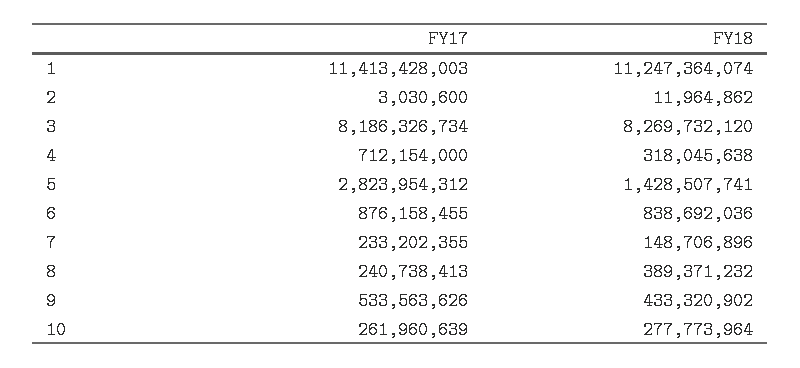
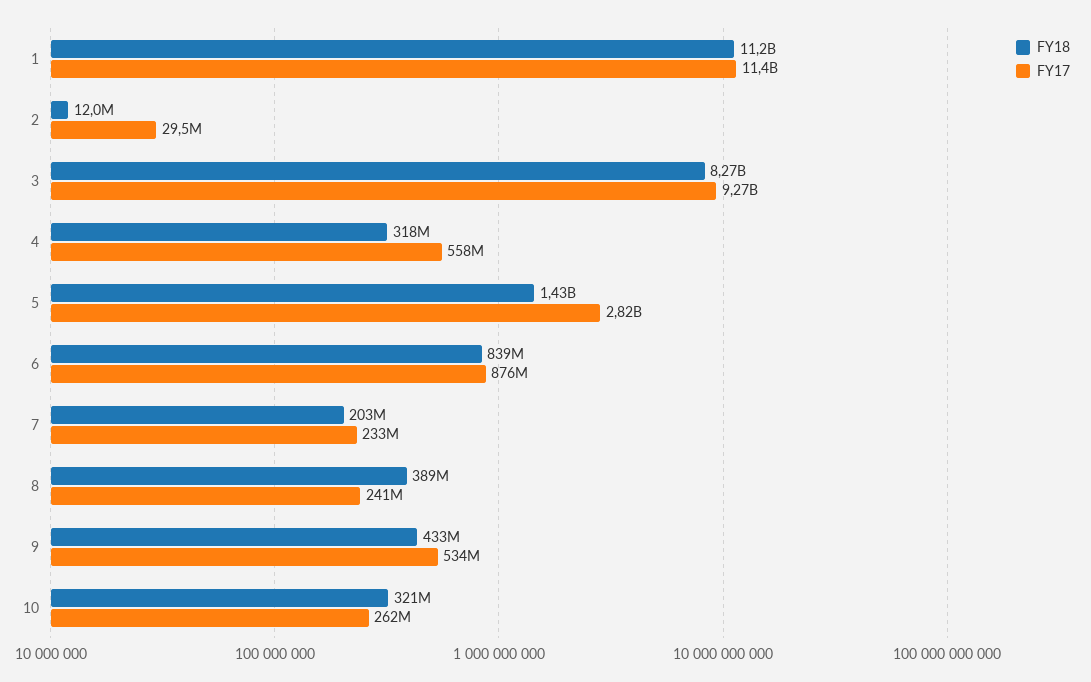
  {
    "FY17": {
      "1": 11413428003,
-     "2": 3030600,
+     "2": 29500000,
-     "3": 8186326734,
+     "3": 9270000000,
-     "4": 712154000,
+     "4": 558000000,
      "5": 2823954312,
      "6": 876158455,
      "7": 233202355,
      "8": 240738413,
      "9": 533563626,
      "10": 261960639
    },
    "FY18": {
      "1": 11247364074,
      "2": 11964862,
      "3": 8269732120,
      "4": 318045638,
      "5": 1428507741,
      "6": 838692036,
-     "7": 148706896,
+     "7": 203000000,
      "8": 389371232,
      "9": 433320902,
-     "10": 277773964
+     "10": 321000000
    }
  }

